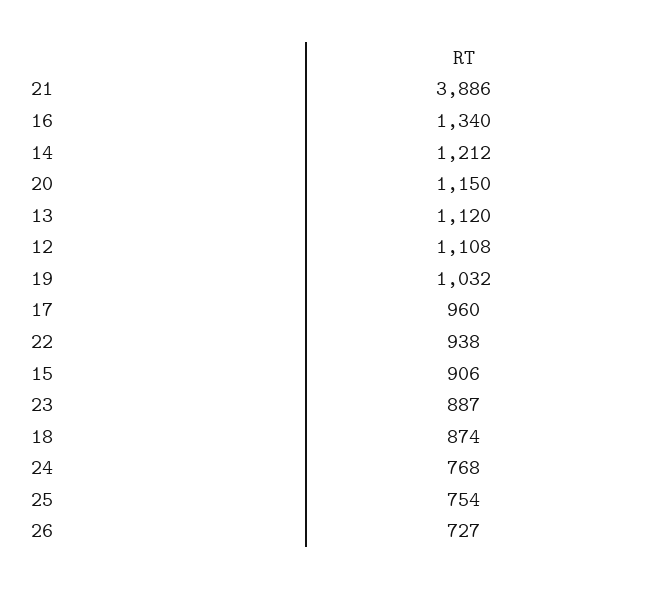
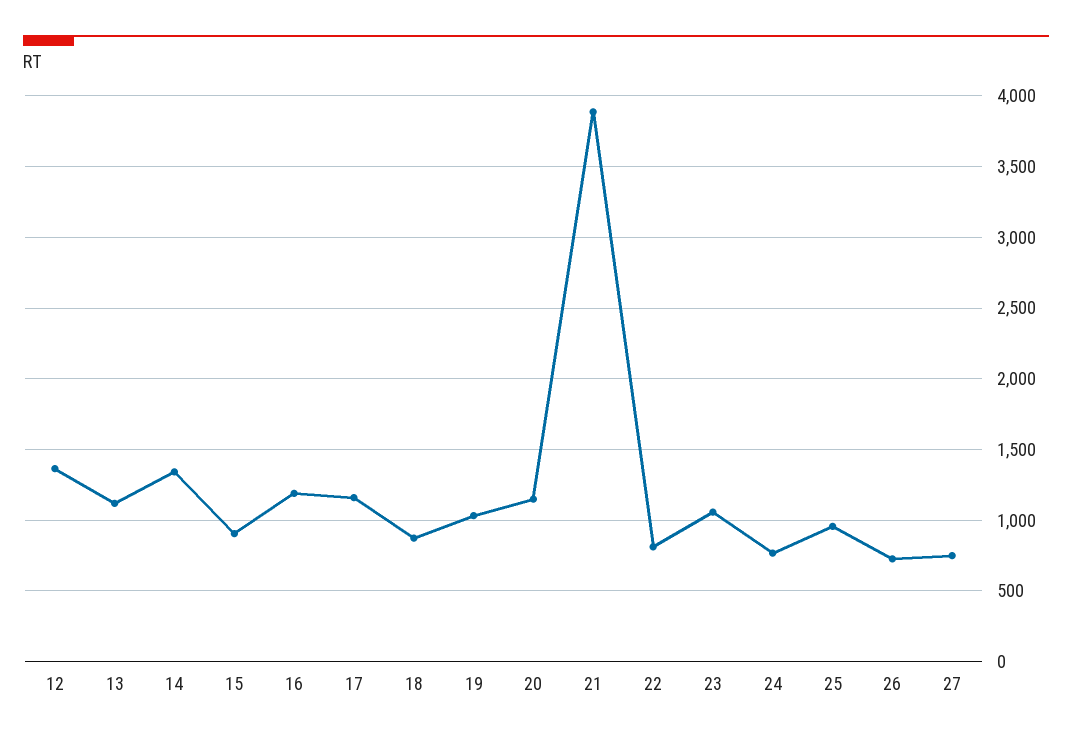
  {
    "21": 3886,
-   "16": 1340,
+   "16": 1200,
-   "14": 1212,
+   "14": 1350,
    "20": 1150,
    "13": 1120,
-   "12": 1108,
+   "12": 1350,
    "19": 1032,
-   "17": 960,
+   "17": 1150,
-   "22": 938,
+   "22": 800,
    "15": 906,
-   "23": 887,
+   "23": 1050,
    "18": 874,
    "24": 768,
-   "25": 754,
+   "25": 950,
-   "26": 727
+   "26": 727,
+   "27": 750
  }

